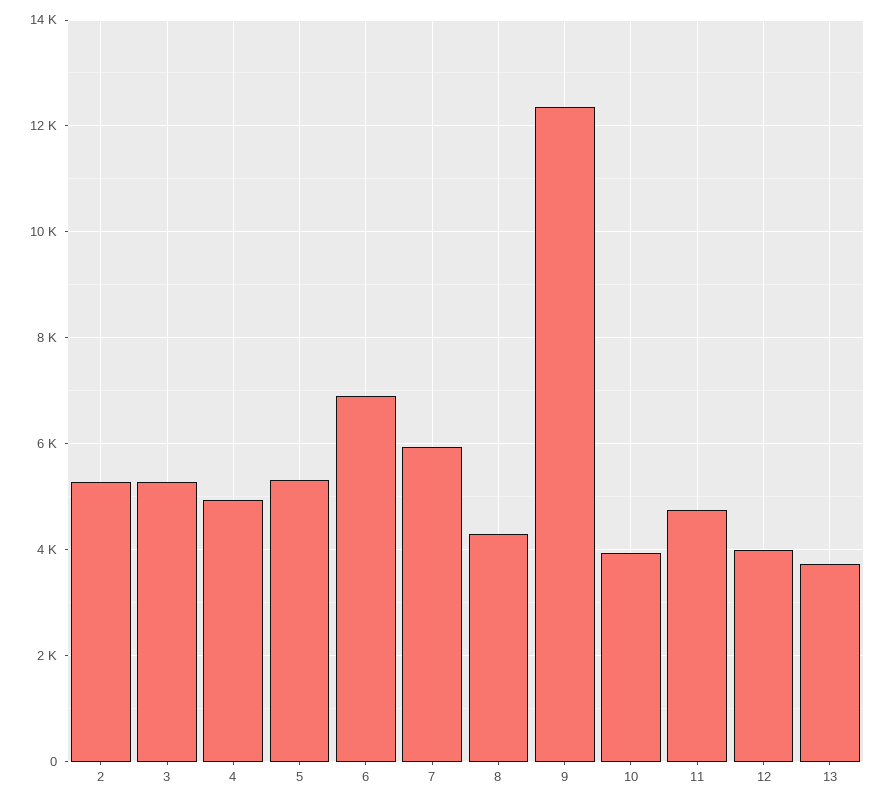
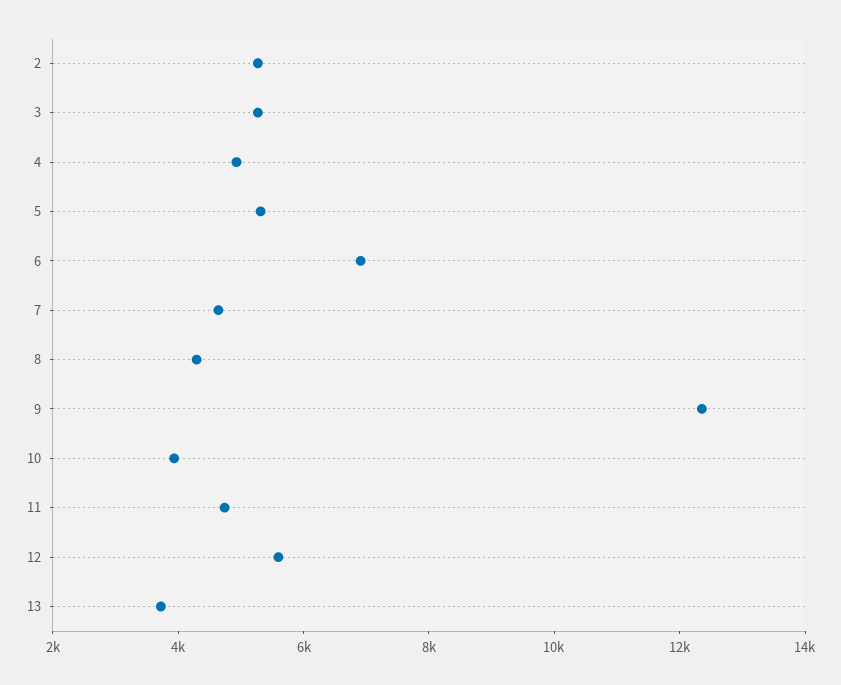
  {
    "2": 5200,
    "3": 5200,
    "4": 5000,
    "5": 5400,
    "6": 7000,
-   "7": 6000,
+   "7": 4500,
    "8": 4200,
    "9": 12400,
    "10": 4000,
    "11": 4800,
-   "12": 4000,
+   "12": 5500,
    "13": 3800
  }

